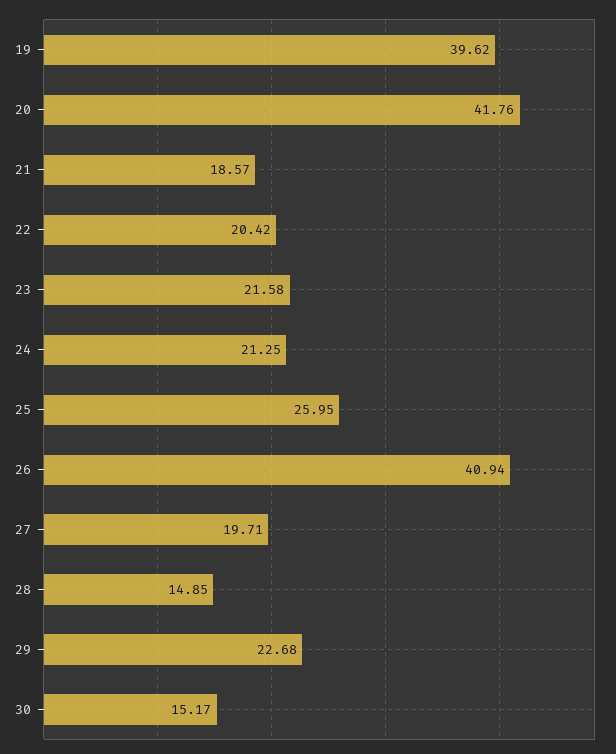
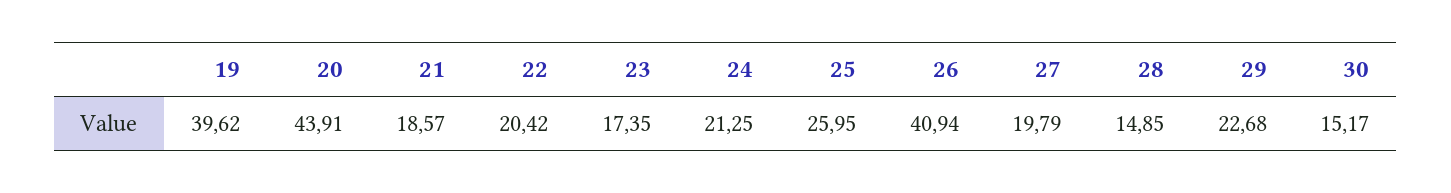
  {
    "19": 39.62,
-   "20": 41.76,
+   "20": 43.91,
    "21": 18.57,
    "22": 20.42,
-   "23": 21.58,
+   "23": 17.35,
    "24": 21.25,
    "25": 25.95,
    "26": 40.94,
-   "27": 19.71,
+   "27": 19.79,
    "28": 14.85,
    "29": 22.68,
    "30": 15.17
  }

